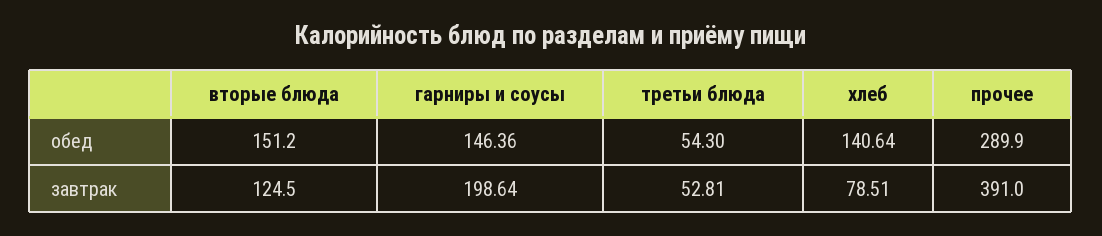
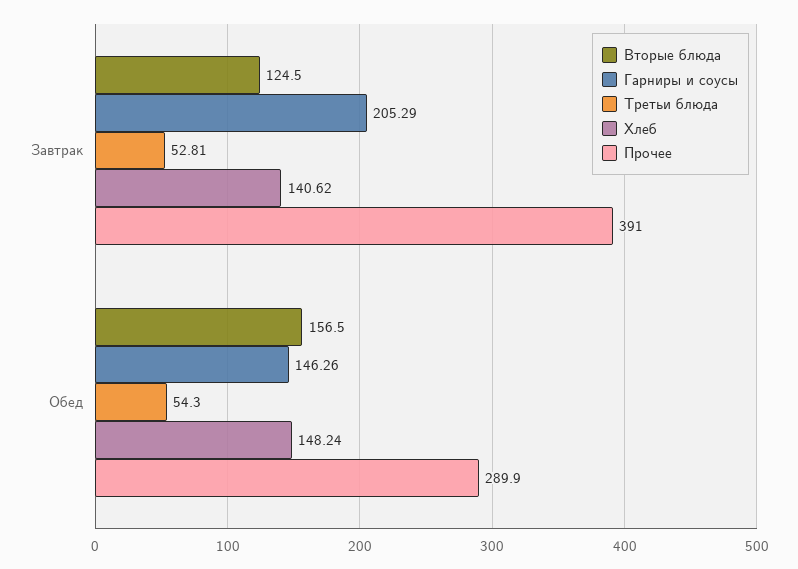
  {
    "вторые блюда": {
-     "обед": 151.2,
+     "обед": 156.5,
      "завтрак": 124.5
    },
    "гарниры и соусы": {
-     "обед": 146.36,
+     "обед": 146.26,
-     "завтрак": 198.64
+     "завтрак": 205.29
    },
    "третьи блюда": {
      "обед": 54.3,
      "завтрак": 52.81
    },
    "хлеб": {
-     "обед": 140.64,
+     "обед": 148.24,
-     "завтрак": 78.51
+     "завтрак": 140.62
    },
    "прочее": {
      "обед": 289.9,
      "завтрак": 391
    }
  }

